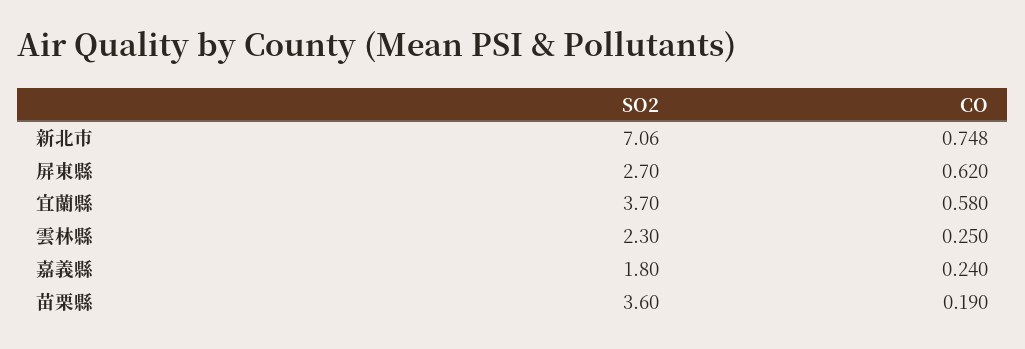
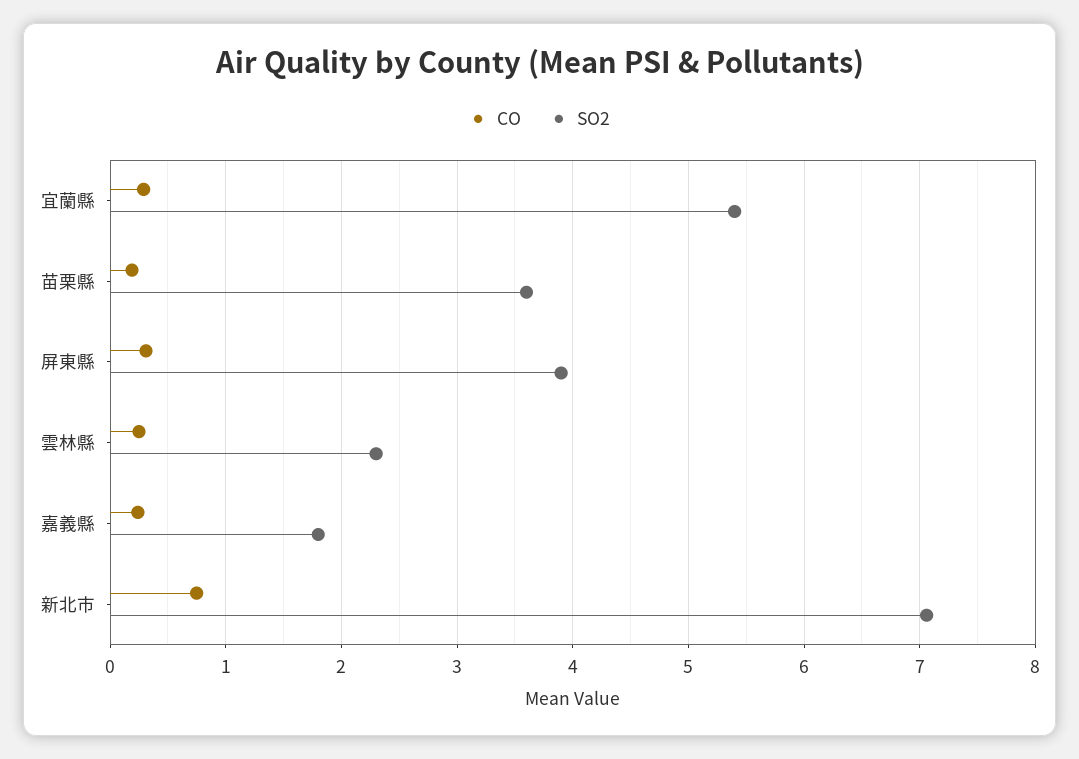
  {
    "SO2": {
      "新北市": 7.06,
-     "屏東縣": 2.7,
+     "屏東縣": 3.9,
-     "宜蘭縣": 3.7,
+     "宜蘭縣": 5.4,
      "雲林縣": 2.3,
      "嘉義縣": 1.8,
      "苗栗縣": 3.6
    },
    "CO": {
      "新北市": 0.748,
-     "屏東縣": 0.62,
+     "屏東縣": 0.3,
-     "宜蘭縣": 0.58,
+     "宜蘭縣": 0.3,
      "雲林縣": 0.25,
      "嘉義縣": 0.24,
      "苗栗縣": 0.19
    }
  }

